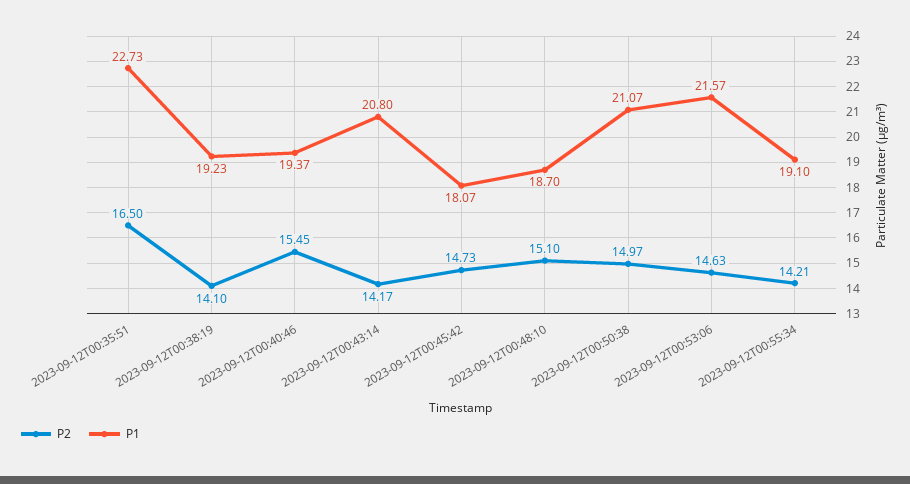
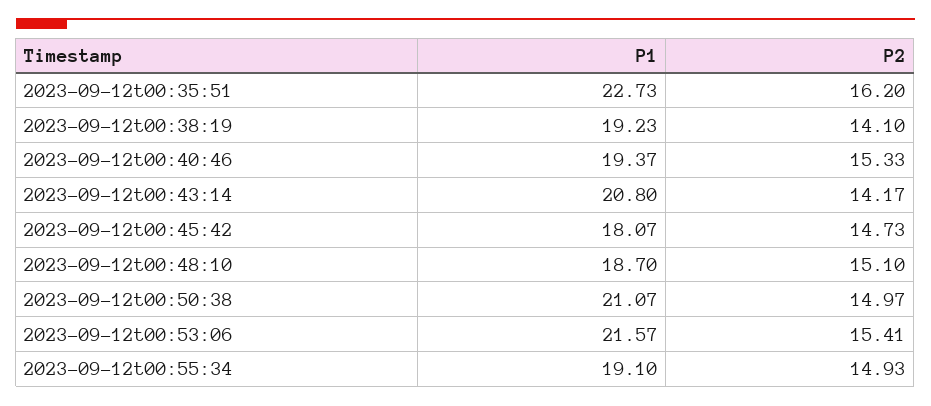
  {
    "P2": {
-     "2023-09-12T00:35:51": 16.5,
+     "2023-09-12T00:35:51": 16.2,
      "2023-09-12T00:38:19": 14.1,
-     "2023-09-12T00:40:46": 15.45,
+     "2023-09-12T00:40:46": 15.33,
      "2023-09-12T00:43:14": 14.17,
      "2023-09-12T00:45:42": 14.73,
      "2023-09-12T00:48:10": 15.1,
      "2023-09-12T00:50:38": 14.97,
-     "2023-09-12T00:53:06": 14.63,
+     "2023-09-12T00:53:06": 15.41,
-     "2023-09-12T00:55:34": 14.21
+     "2023-09-12T00:55:34": 14.93
    },
    "P1": {
      "2023-09-12T00:35:51": 22.73,
      "2023-09-12T00:38:19": 19.23,
      "2023-09-12T00:40:46": 19.37,
      "2023-09-12T00:43:14": 20.8,
      "2023-09-12T00:45:42": 18.07,
      "2023-09-12T00:48:10": 18.7,
      "2023-09-12T00:50:38": 21.07,
      "2023-09-12T00:53:06": 21.57,
      "2023-09-12T00:55:34": 19.1
    }
  }

